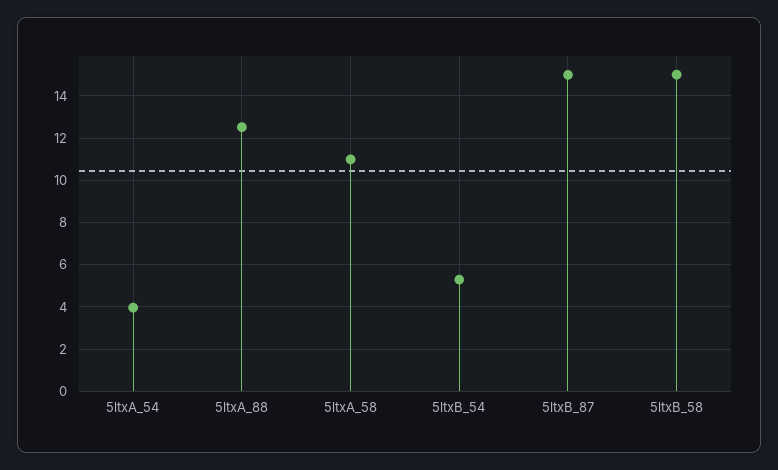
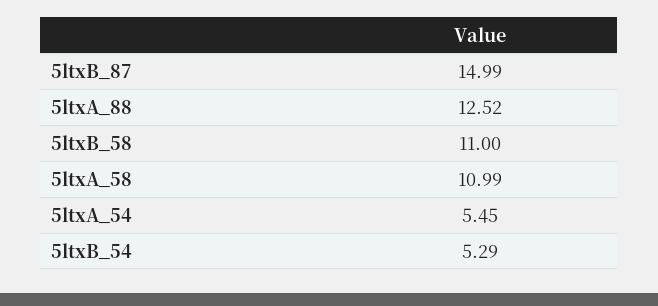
  {
-   "5ltxA_54": 4,
+   "5ltxA_54": 5.45,
    "5ltxA_88": 12.52,
    "5ltxA_58": 10.99,
    "5ltxB_54": 5.29,
    "5ltxB_87": 14.99,
-   "5ltxB_58": 15
+   "5ltxB_58": 11
  }

